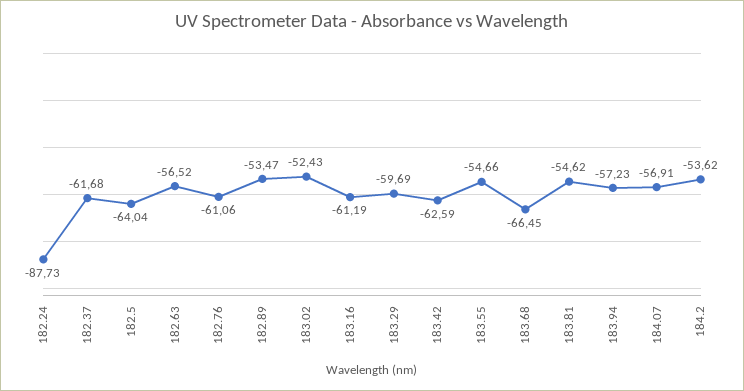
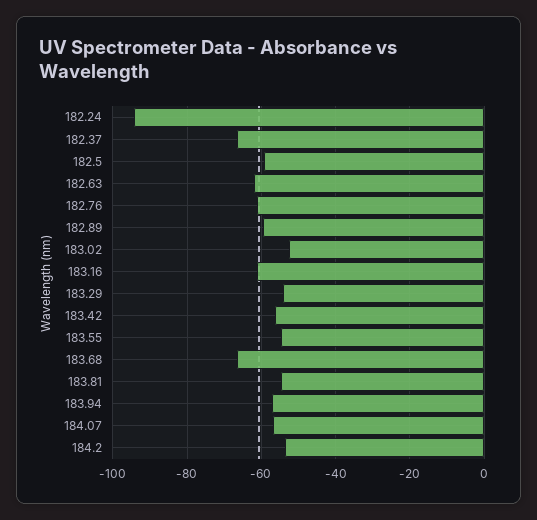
  {
-   "182.24": -87.73,
+   "182.24": -94,
-   "182.37": -61.68,
+   "182.37": -66,
-   "182.5": -64.04,
+   "182.5": -60,
-   "182.63": -56.52,
+   "182.63": -62,
    "182.76": -61.06,
-   "182.89": -53.47,
+   "182.89": -60,
    "183.02": -52.43,
    "183.16": -61.19,
-   "183.29": -59.69,
+   "183.29": -54,
-   "183.42": -62.59,
+   "183.42": -56,
    "183.55": -54.66,
    "183.68": -66.45,
    "183.81": -54.62,
    "183.94": -57.23,
    "184.07": -56.91,
    "184.2": -53.62
  }

